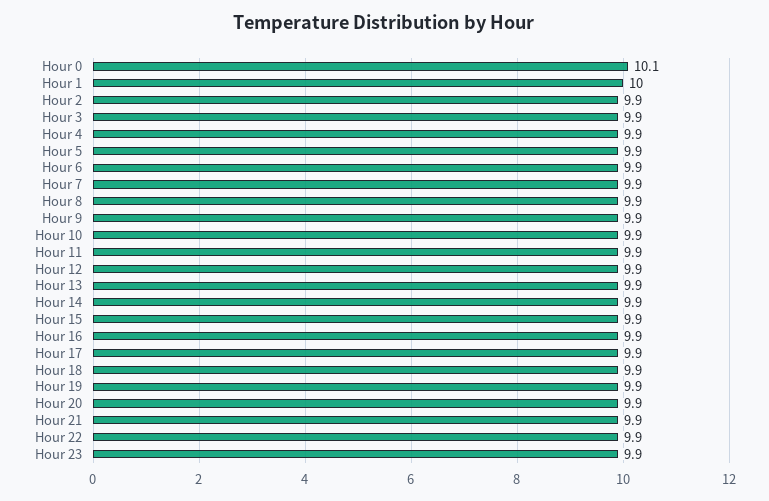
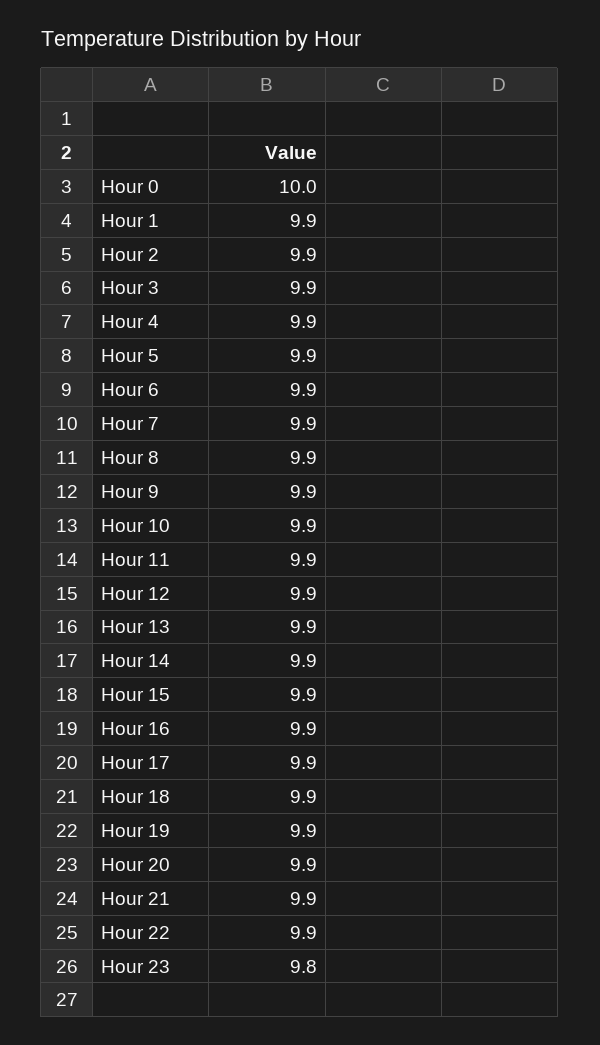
  {
-   "Hour 0": 10.1,
+   "Hour 0": 10,
-   "Hour 1": 10,
+   "Hour 1": 9.9,
    "Hour 2": 9.9,
    "Hour 3": 9.9,
    "Hour 4": 9.9,
    "Hour 5": 9.9,
    "Hour 6": 9.9,
    "Hour 7": 9.9,
    "Hour 8": 9.9,
    "Hour 9": 9.9,
    "Hour 10": 9.9,
    "Hour 11": 9.9,
    "Hour 12": 9.9,
    "Hour 13": 9.9,
    "Hour 14": 9.9,
    "Hour 15": 9.9,
    "Hour 16": 9.9,
    "Hour 17": 9.9,
    "Hour 18": 9.9,
    "Hour 19": 9.9,
    "Hour 20": 9.9,
    "Hour 21": 9.9,
    "Hour 22": 9.9,
-   "Hour 23": 9.9
+   "Hour 23": 9.8
  }

